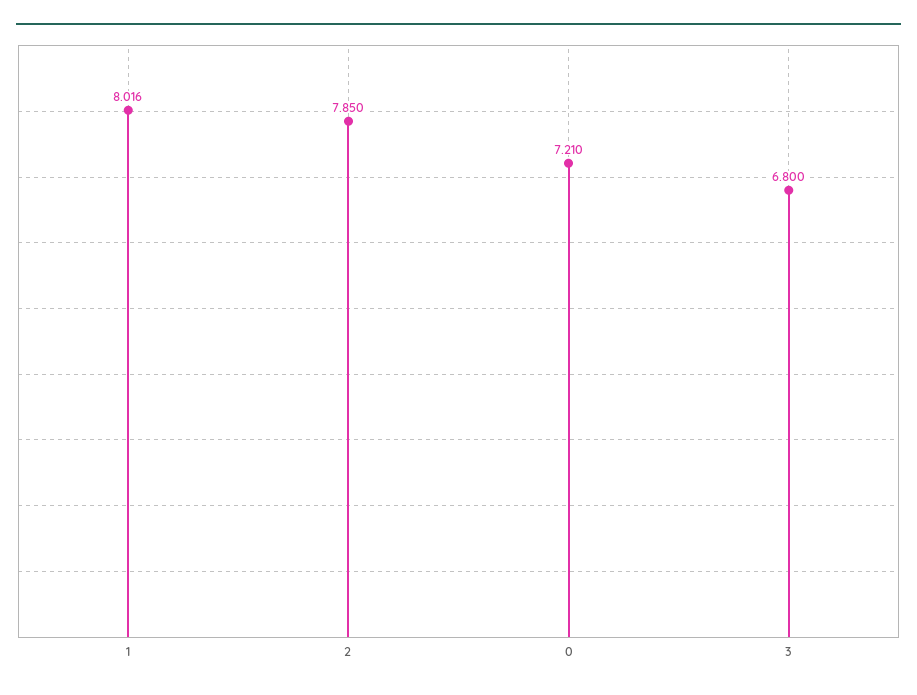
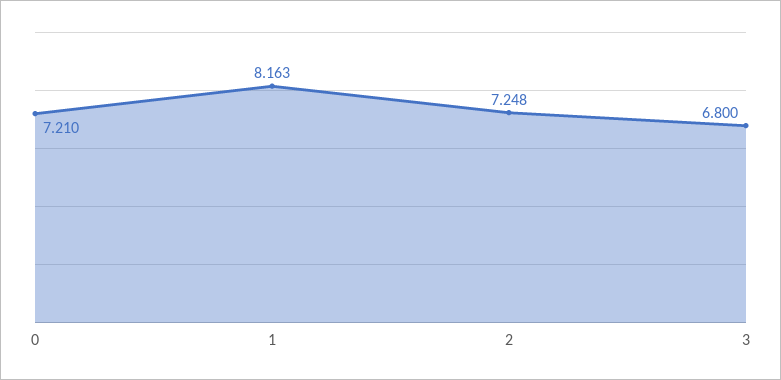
  {
-   "1": 8.016,
+   "1": 8.163,
-   "2": 7.85,
+   "2": 7.248,
    "0": 7.21,
    "3": 6.8
  }

